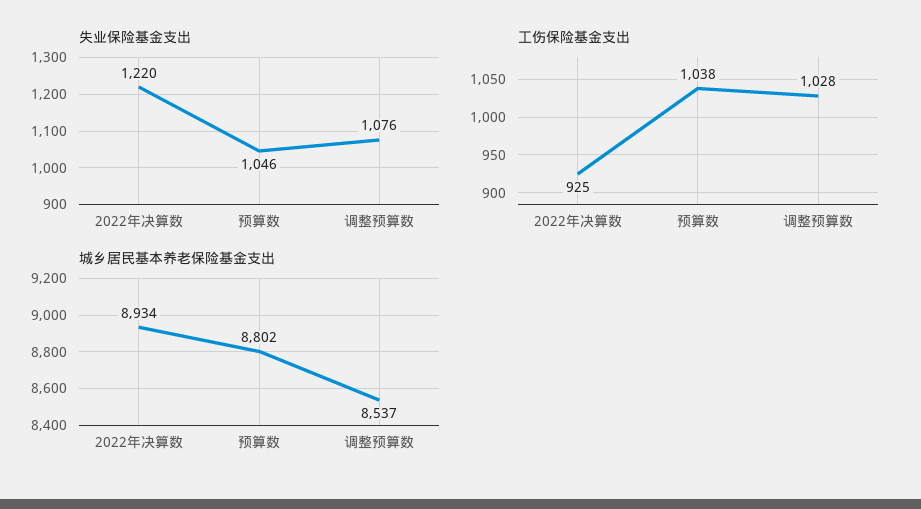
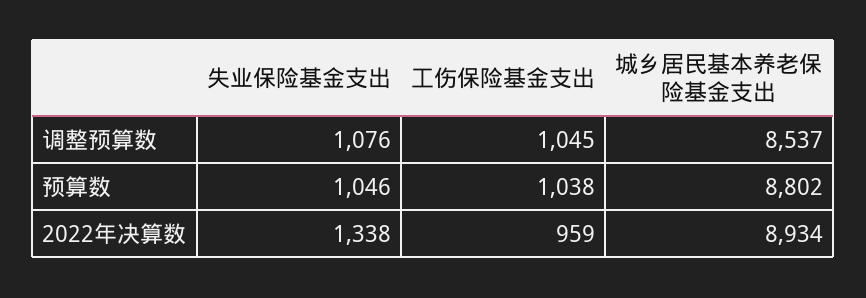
  {
    "失业保险基金支出": {
-     "2022年决算数": 1220,
+     "2022年决算数": 1338,
      "预算数": 1046,
      "调整预算数": 1076
    },
    "工伤保险基金支出": {
-     "2022年决算数": 925,
+     "2022年决算数": 959,
      "预算数": 1038,
-     "调整预算数": 1028
+     "调整预算数": 1045
    },
    "城乡居民基本养老保险基金支出": {
      "2022年决算数": 8934,
      "预算数": 8802,
      "调整预算数": 8537
    }
  }

